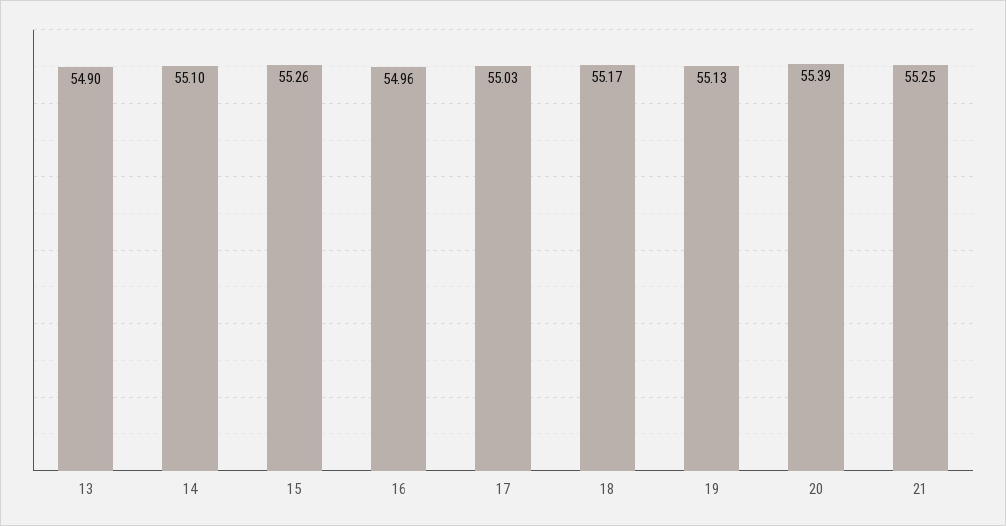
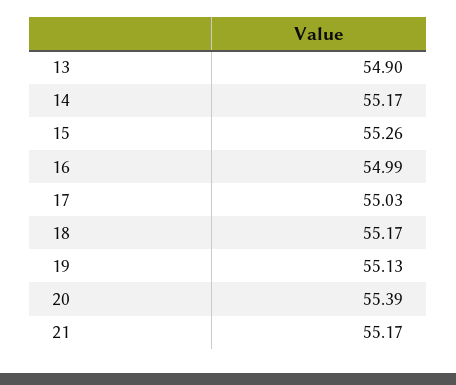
  {
    "13": 54.9,
-   "14": 55.1,
+   "14": 55.17,
    "15": 55.26,
-   "16": 54.96,
+   "16": 54.99,
    "17": 55.03,
    "18": 55.17,
    "19": 55.13,
    "20": 55.39,
-   "21": 55.25
+   "21": 55.17
  }

